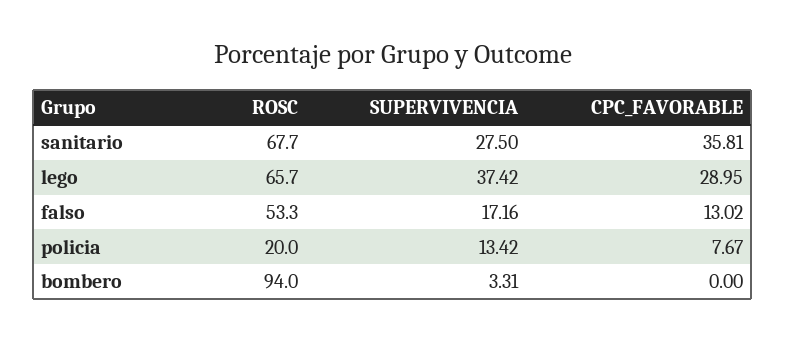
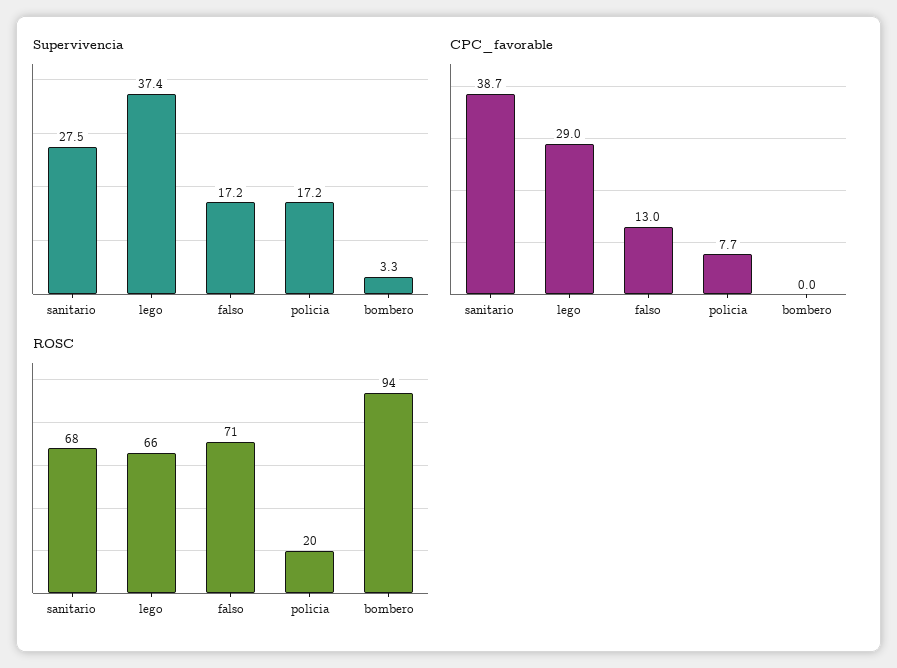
  {
    "ROSC": {
      "sanitario": 67.7,
      "lego": 65.7,
-     "falso": 53.3,
+     "falso": 71,
      "policia": 20,
      "bombero": 94
    },
    "SUPERVIVENCIA": {
      "sanitario": 27.5,
      "lego": 37.42,
      "falso": 17.16,
-     "policia": 13.42,
+     "policia": 17.2,
      "bombero": 3.31
    },
    "CPC_FAVORABLE": {
-     "sanitario": 35.81,
+     "sanitario": 38.7,
      "lego": 28.95,
      "falso": 13.02,
      "policia": 7.67,
      "bombero": 0
    }
  }

